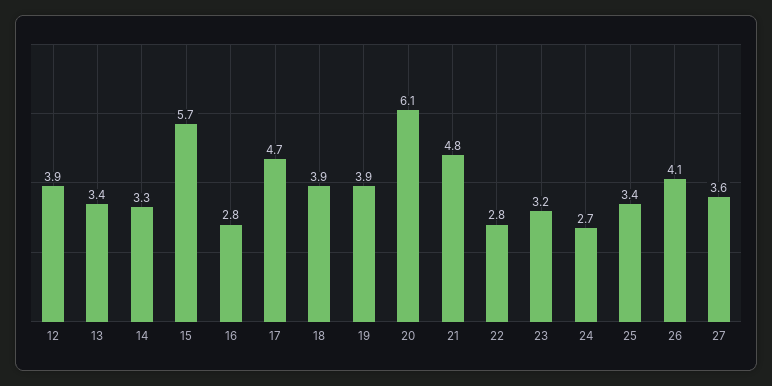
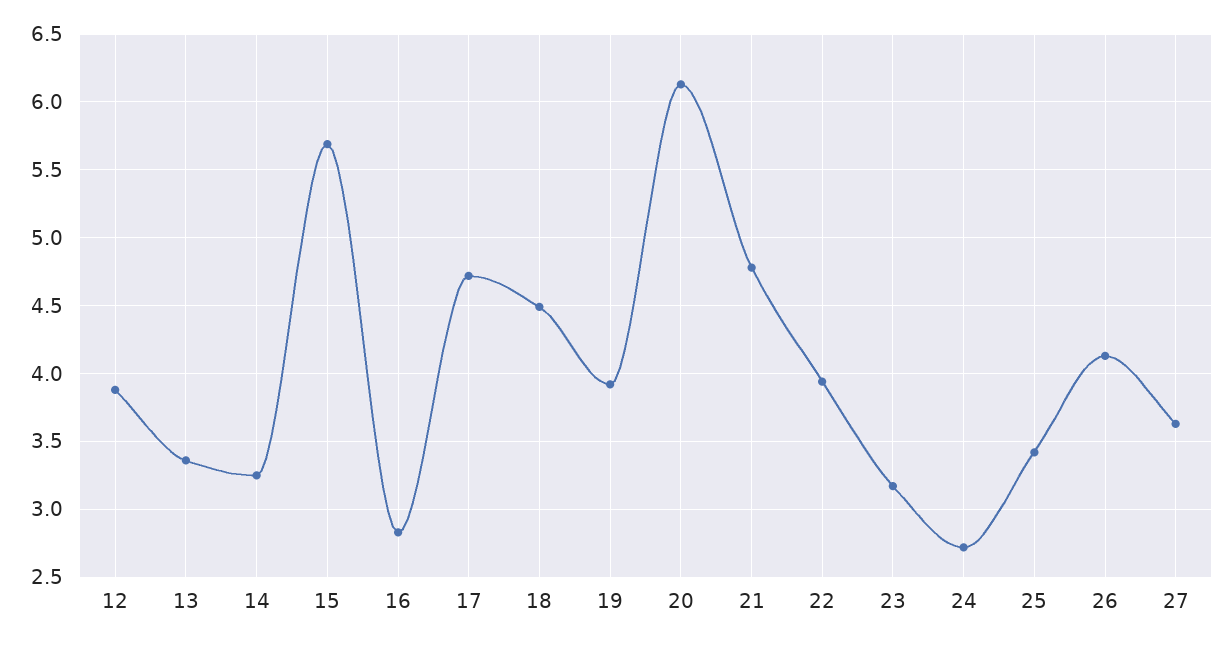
  {
    "12": 3.9,
    "13": 3.4,
    "14": 3.3,
    "15": 5.7,
    "16": 2.8,
    "17": 4.7,
-   "18": 3.9,
+   "18": 4.5,
    "19": 3.9,
    "20": 6.1,
    "21": 4.8,
-   "22": 2.8,
+   "22": 3.95,
    "23": 3.2,
    "24": 2.7,
    "25": 3.4,
    "26": 4.1,
    "27": 3.6
  }

